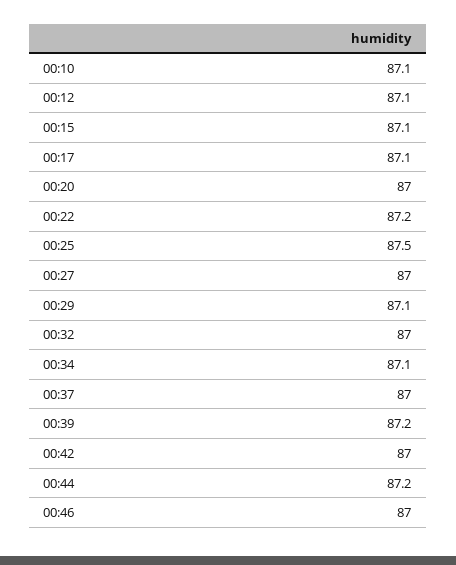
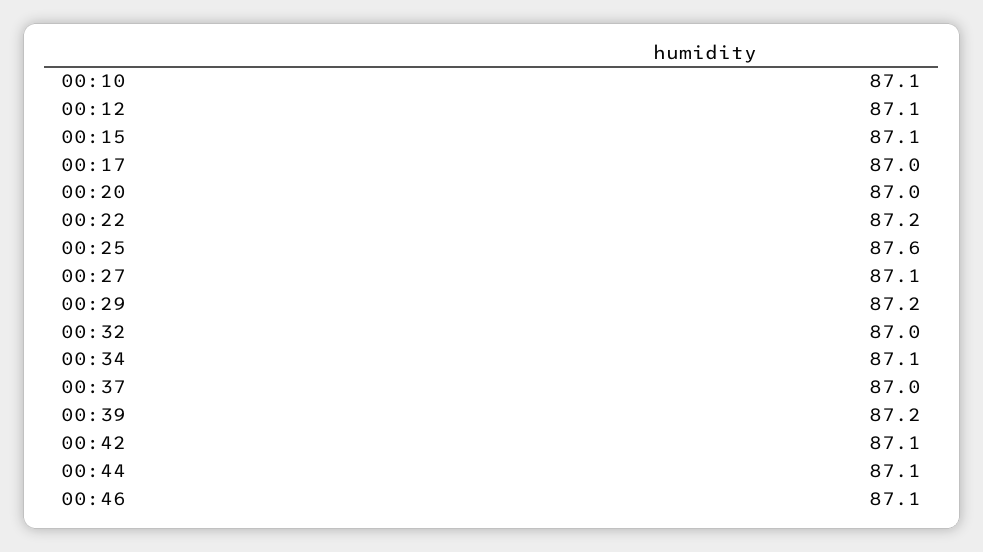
  {
    "00:10": 87.1,
    "00:12": 87.1,
    "00:15": 87.1,
-   "00:17": 87.1,
+   "00:17": 87,
    "00:20": 87,
    "00:22": 87.2,
-   "00:25": 87.5,
+   "00:25": 87.6,
-   "00:27": 87,
+   "00:27": 87.1,
-   "00:29": 87.1,
+   "00:29": 87.2,
    "00:32": 87,
    "00:34": 87.1,
    "00:37": 87,
    "00:39": 87.2,
-   "00:42": 87,
+   "00:42": 87.1,
-   "00:44": 87.2,
+   "00:44": 87.1,
-   "00:46": 87
+   "00:46": 87.1
  }

